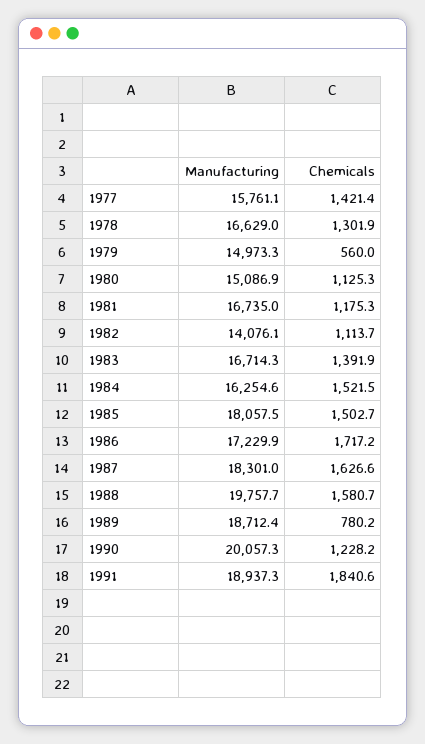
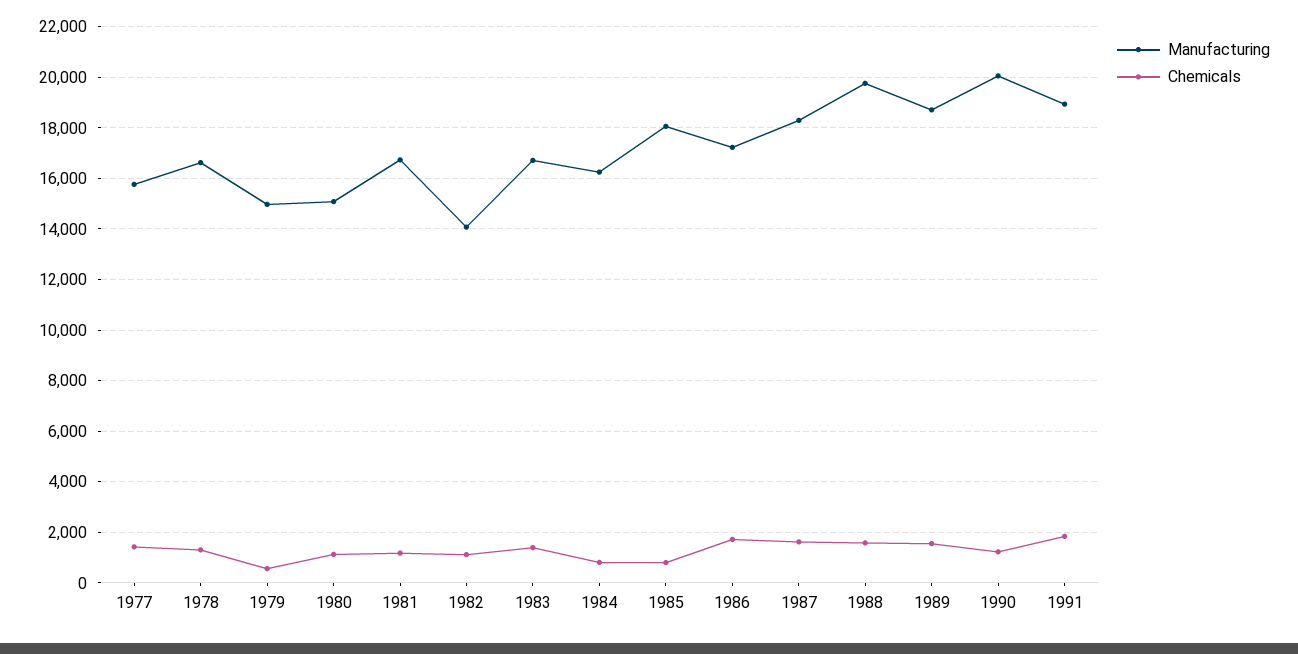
  {
    "Manufacturing": {
      "1977": 15761.1,
      "1978": 16629,
      "1979": 14973.3,
      "1980": 15086.9,
      "1981": 16735,
      "1982": 14076.1,
      "1983": 16714.3,
      "1984": 16254.6,
      "1985": 18057.5,
      "1986": 17229.9,
      "1987": 18301,
      "1988": 19757.7,
      "1989": 18712.4,
      "1990": 20057.3,
      "1991": 18937.3
    },
    "Chemicals": {
      "1977": 1421.4,
      "1978": 1301.9,
      "1979": 560,
      "1980": 1125.3,
      "1981": 1175.3,
      "1982": 1113.7,
      "1983": 1391.9,
-     "1984": 1521.5,
+     "1984": 750,
-     "1985": 1502.7,
+     "1985": 750,
      "1986": 1717.2,
      "1987": 1626.6,
      "1988": 1580.7,
-     "1989": 780.2,
+     "1989": 1500,
      "1990": 1228.2,
      "1991": 1840.6
    }
  }

